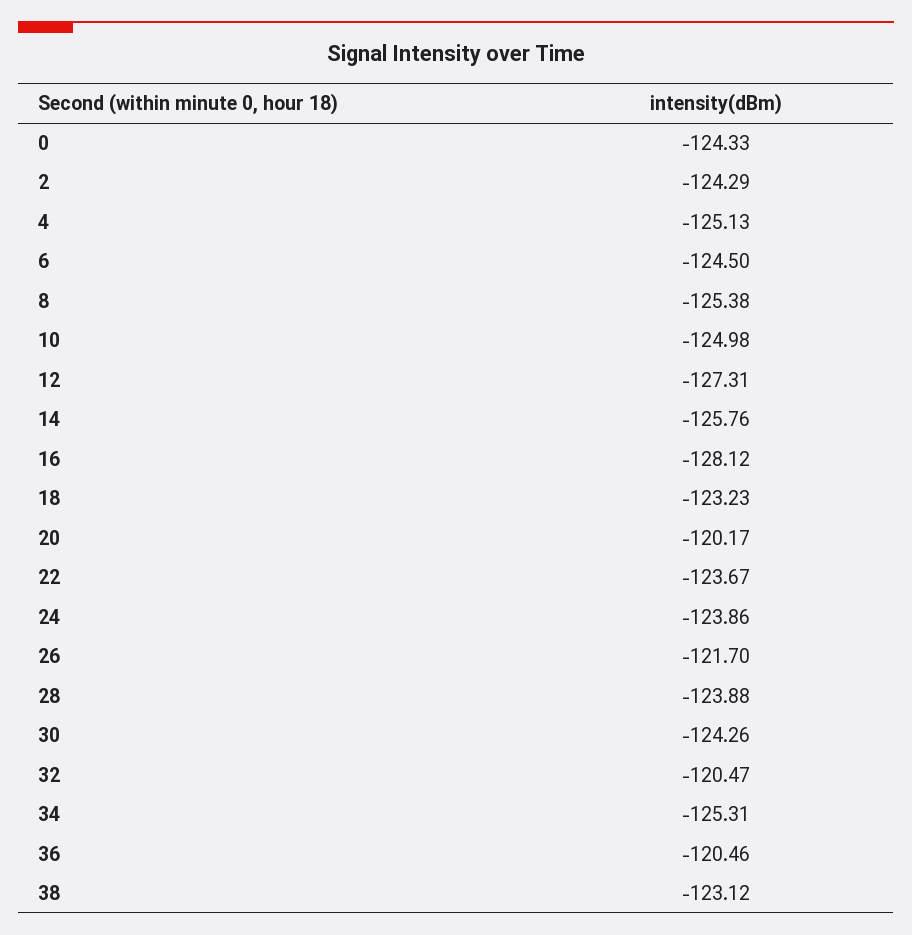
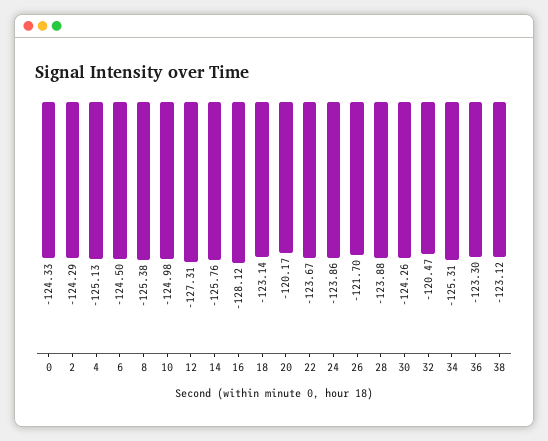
  {
    "0": -124.33,
    "2": -124.29,
    "4": -125.13,
    "6": -124.5,
    "8": -125.38,
    "10": -124.98,
    "12": -127.31,
    "14": -125.76,
    "16": -128.12,
-   "18": -123.23,
+   "18": -123.14,
    "20": -120.17,
    "22": -123.67,
    "24": -123.86,
    "26": -121.7,
    "28": -123.88,
    "30": -124.26,
    "32": -120.47,
    "34": -125.31,
-   "36": -120.46,
+   "36": -123.3,
    "38": -123.12
  }

